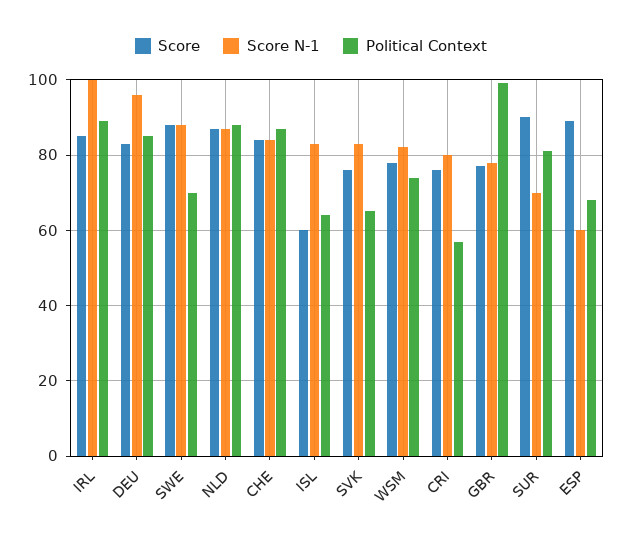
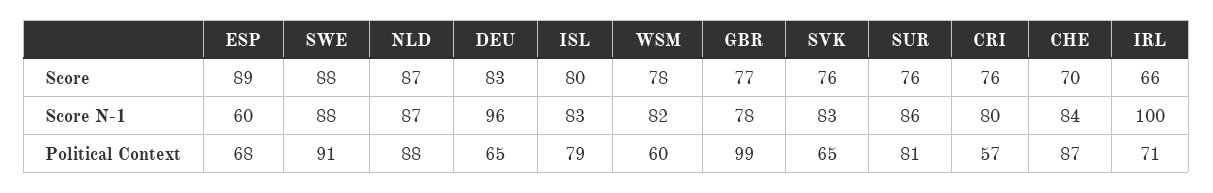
  {
    "Score": {
-     "IRL": 85,
+     "IRL": 66,
      "DEU": 83,
      "SWE": 88,
      "NLD": 87,
-     "CHE": 85,
+     "CHE": 70,
-     "ISL": 60,
+     "ISL": 80,
      "SVK": 76,
      "WSM": 78,
      "CRI": 76,
      "GBR": 77,
-     "SUR": 90,
+     "SUR": 76,
      "ESP": 89
    },
    "Score N-1": {
      "IRL": 100,
      "DEU": 96,
      "SWE": 88,
      "NLD": 87,
      "CHE": 84,
      "ISL": 83,
      "SVK": 83,
      "WSM": 82,
      "CRI": 80,
      "GBR": 78,
-     "SUR": 70,
+     "SUR": 86,
      "ESP": 60
    },
    "Political Context": {
-     "IRL": 90,
+     "IRL": 71,
-     "DEU": 85,
+     "DEU": 65,
-     "SWE": 70,
+     "SWE": 91,
      "NLD": 88,
      "CHE": 87,
-     "ISL": 65,
+     "ISL": 79,
      "SVK": 65,
-     "WSM": 75,
+     "WSM": 60,
      "CRI": 57,
      "GBR": 99,
      "SUR": 81,
      "ESP": 68
    }
  }

